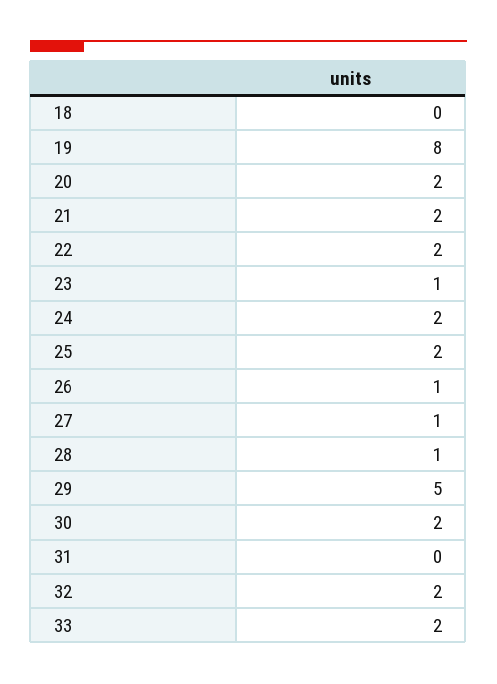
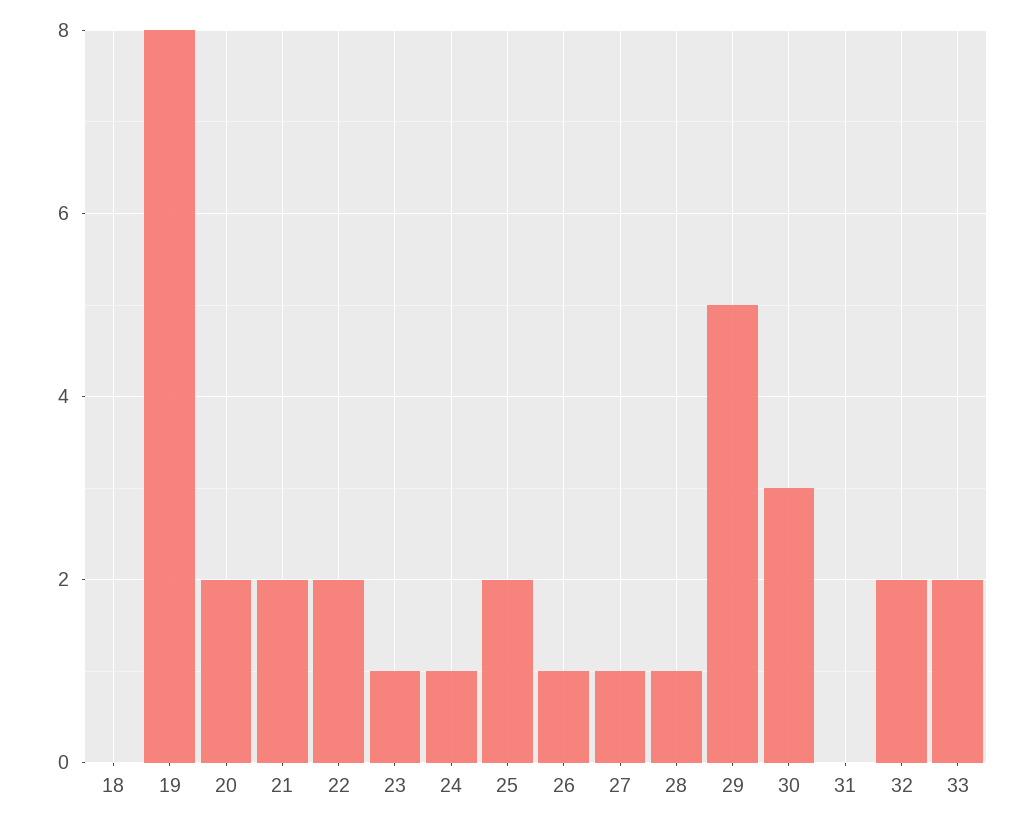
  {
    "18": 0,
    "19": 8,
    "20": 2,
    "21": 2,
    "22": 2,
    "23": 1,
-   "24": 2,
+   "24": 1,
    "25": 2,
    "26": 1,
    "27": 1,
    "28": 1,
    "29": 5,
-   "30": 2,
+   "30": 3,
    "31": 0,
    "32": 2,
    "33": 2
  }

